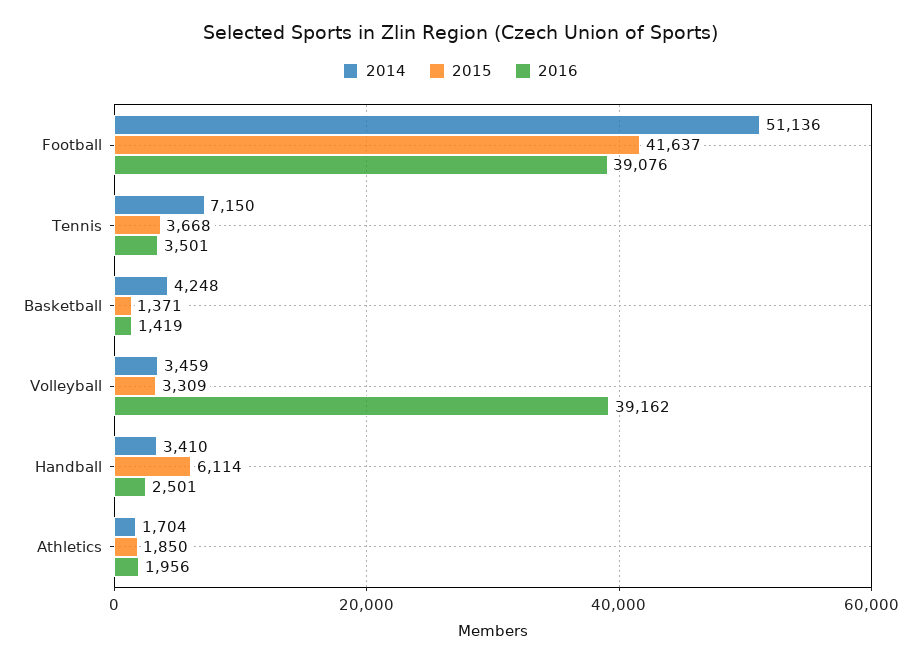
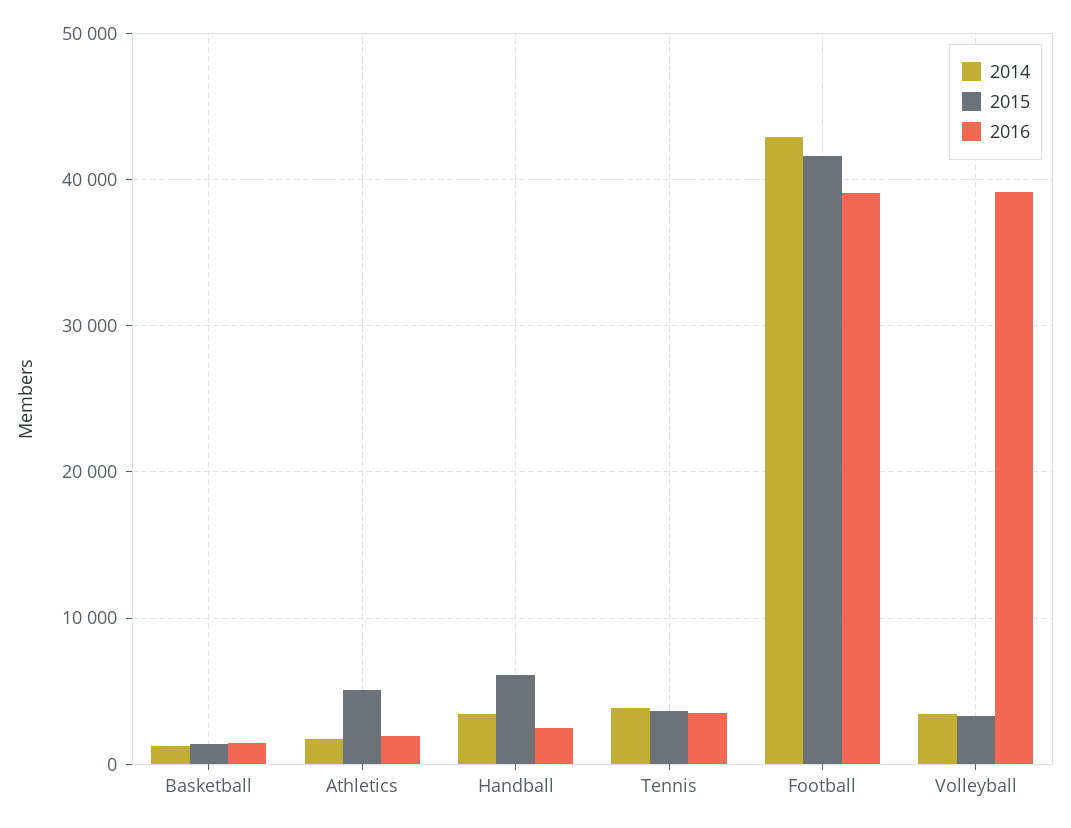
  {
    "2014": {
-     "Football": 51136,
+     "Football": 43000,
-     "Tennis": 7150,
+     "Tennis": 4000,
-     "Basketball": 4248,
+     "Basketball": 1000,
      "Volleyball": 3459,
      "Handball": 3410,
      "Athletics": 1704
    },
    "2015": {
      "Football": 41637,
      "Tennis": 3668,
      "Basketball": 1371,
      "Volleyball": 3309,
      "Handball": 6114,
-     "Athletics": 1850
+     "Athletics": 5000
    },
    "2016": {
      "Football": 39076,
      "Tennis": 3501,
      "Basketball": 1419,
      "Volleyball": 39162,
      "Handball": 2501,
      "Athletics": 1956
    }
  }

